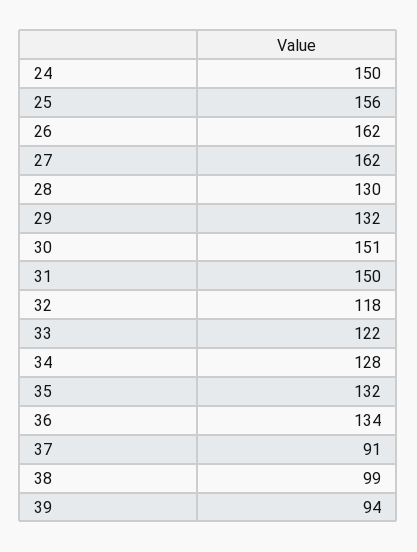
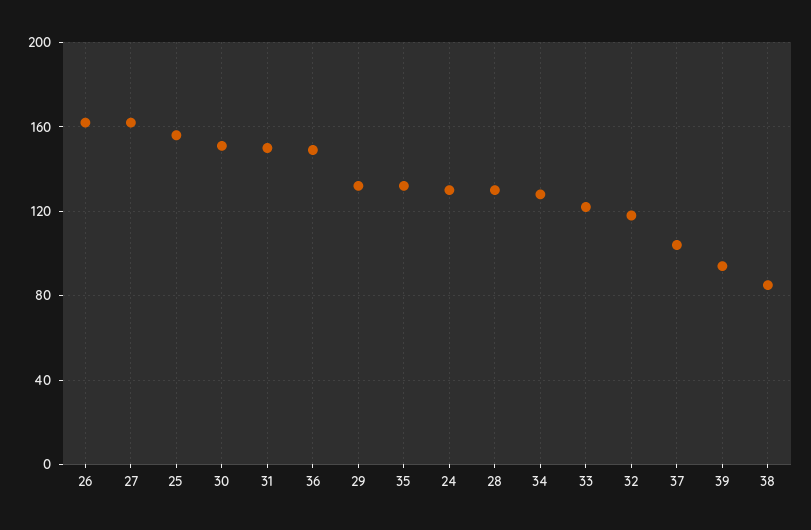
  {
-   "24": 150,
+   "24": 130,
    "25": 156,
    "26": 162,
    "27": 162,
    "28": 130,
    "29": 132,
    "30": 151,
    "31": 150,
    "32": 118,
    "33": 122,
    "34": 128,
    "35": 132,
-   "36": 134,
+   "36": 150,
-   "37": 91,
+   "37": 105,
-   "38": 99,
+   "38": 85,
    "39": 94
  }

